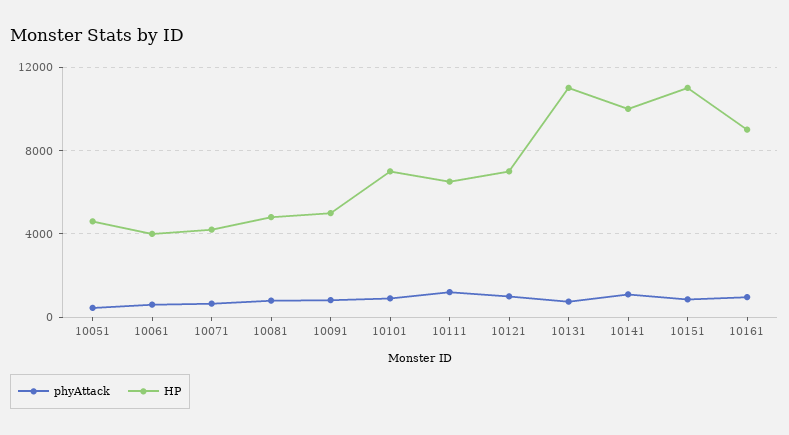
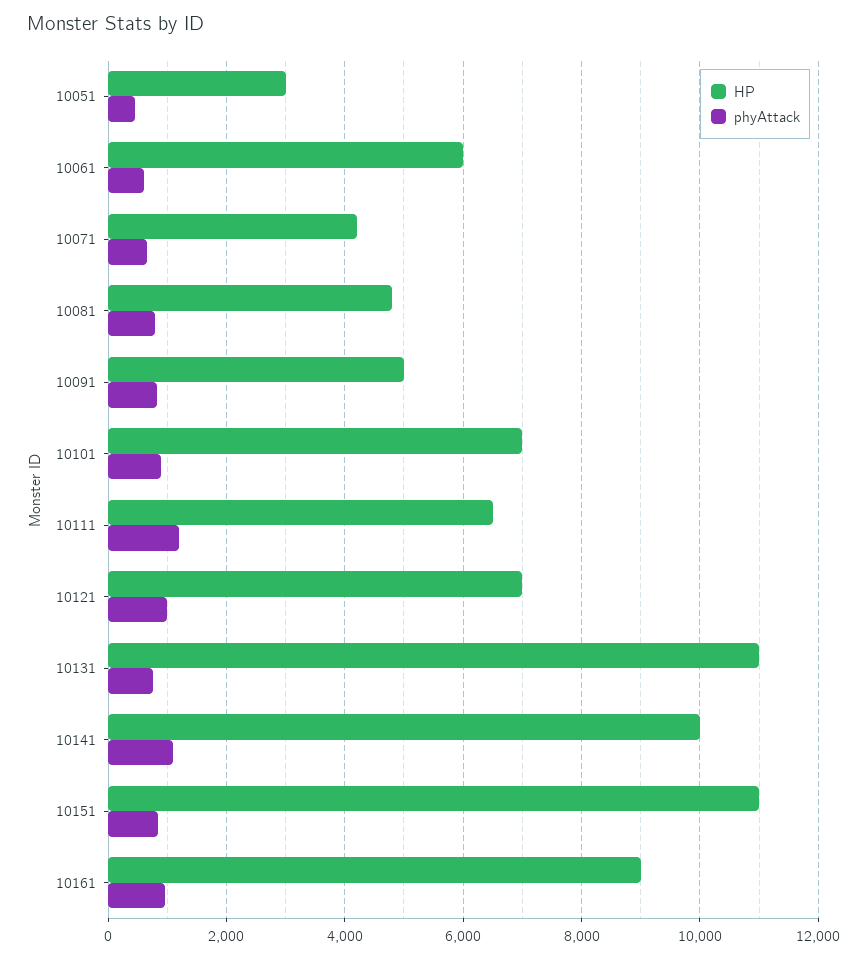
  {
    "phyAttack": {
      "10051": 400,
      "10061": 600,
      "10071": 600,
      "10081": 800,
      "10091": 800,
      "10101": 1000,
      "10111": 1200,
      "10121": 1000,
      "10131": 800,
      "10141": 1200,
      "10151": 800,
      "10161": 1000
    },
    "HP": {
-     "10051": 4500,
+     "10051": 3000,
-     "10061": 4000,
+     "10061": 6000,
      "10071": 4200,
      "10081": 4800,
      "10091": 5000,
      "10101": 7000,
      "10111": 6600,
      "10121": 7000,
      "10131": 11000,
      "10141": 10000,
      "10151": 11000,
      "10161": 9000
    }
  }

